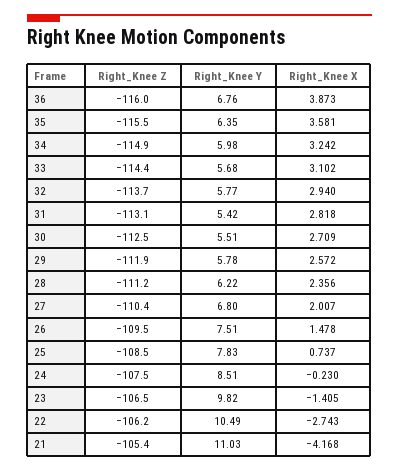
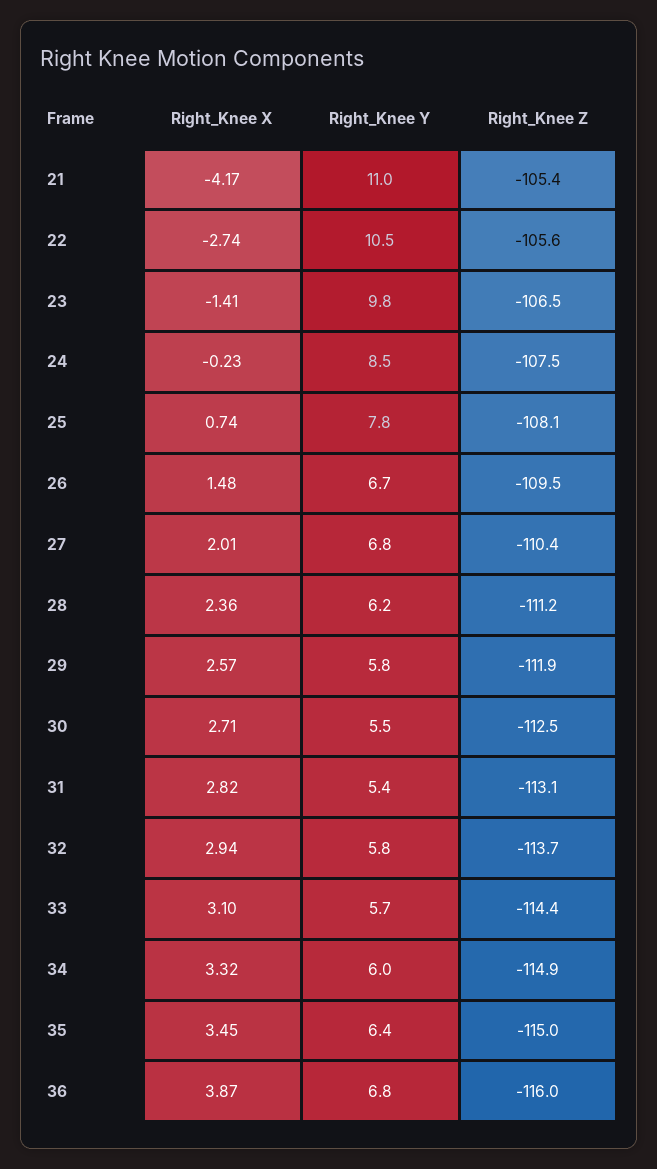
  {
    "Right_Knee Z": {
      "36": -116,
-     "35": -115.5,
+     "35": -115,
      "34": -114.9,
      "33": -114.4,
      "32": -113.7,
      "31": -113.1,
      "30": -112.5,
      "29": -111.9,
      "28": -111.2,
      "27": -110.4,
      "26": -109.5,
-     "25": -108.5,
+     "25": -108.1,
      "24": -107.5,
      "23": -106.5,
-     "22": -106.2,
+     "22": -105.6,
      "21": -105.4
    },
    "Right_Knee Y": {
      "36": 6.76,
      "35": 6.35,
      "34": 5.98,
      "33": 5.68,
      "32": 5.77,
      "31": 5.42,
      "30": 5.51,
      "29": 5.78,
      "28": 6.22,
      "27": 6.8,
-     "26": 7.51,
+     "26": 6.7,
      "25": 7.83,
      "24": 8.51,
      "23": 9.82,
      "22": 10.49,
      "21": 11.03
    },
    "Right_Knee X": {
      "36": 3.873,
-     "35": 3.581,
+     "35": 3.45,
-     "34": 3.242,
+     "34": 3.32,
      "33": 3.102,
      "32": 2.94,
      "31": 2.818,
      "30": 2.709,
      "29": 2.572,
      "28": 2.356,
      "27": 2.007,
      "26": 1.478,
      "25": 0.737,
      "24": -0.23,
      "23": -1.405,
      "22": -2.743,
      "21": -4.168
    }
  }

